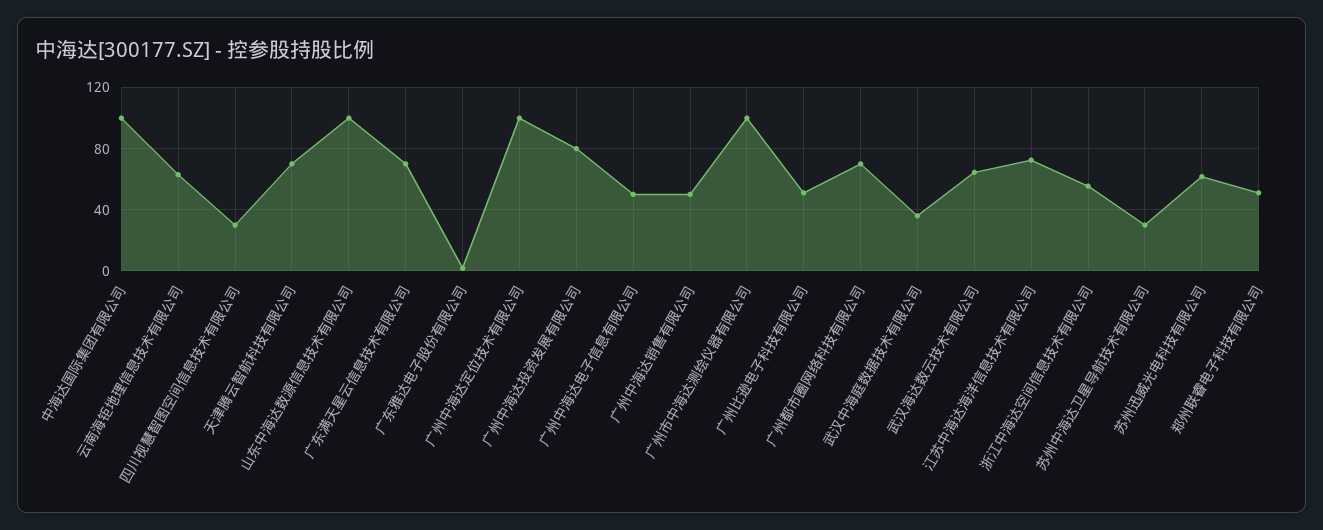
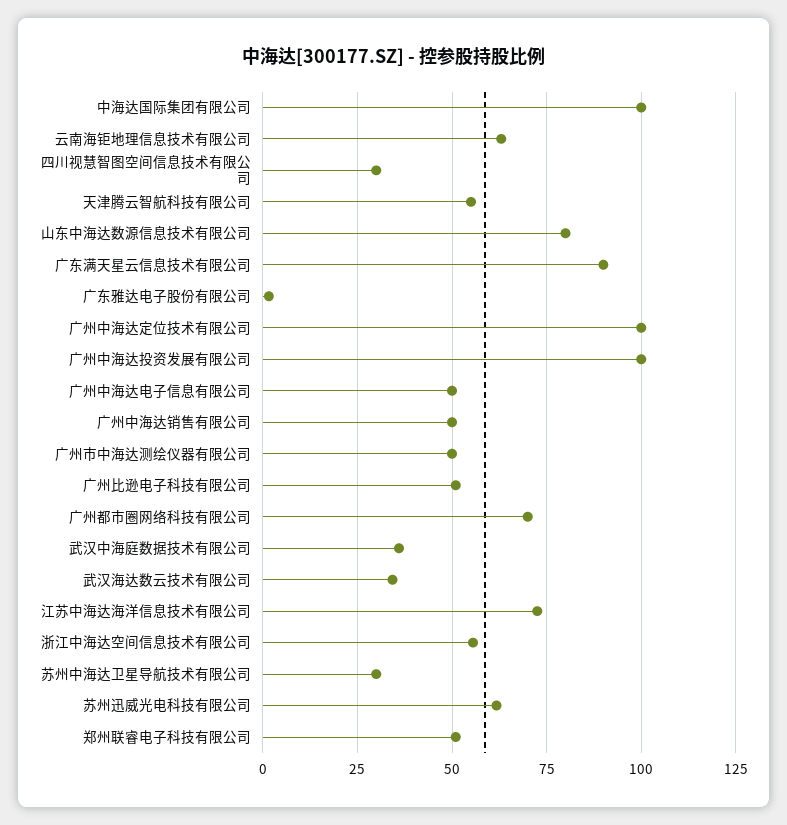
  {
    "中海达国际集团有限公司": 100,
    "云南海钜地理信息技术有限公司": 62.5,
    "四川视慧智图空间信息技术有限公司": 30,
-   "天津腾云智航科技有限公司": 70,
+   "天津腾云智航科技有限公司": 55,
-   "山东中海达数源信息技术有限公司": 100,
+   "山东中海达数源信息技术有限公司": 80,
-   "广东满天星云信息技术有限公司": 70,
+   "广东满天星云信息技术有限公司": 90,
    "广东雅达电子股份有限公司": 2.5,
    "广州中海达定位技术有限公司": 100,
-   "广州中海达投资发展有限公司": 80,
+   "广州中海达投资发展有限公司": 100,
    "广州中海达电子信息有限公司": 50,
    "广州中海达销售有限公司": 50,
-   "广州市中海达测绘仪器有限公司": 100,
+   "广州市中海达测绘仪器有限公司": 50,
    "广州比逊电子科技有限公司": 50,
    "广州都市圈网络科技有限公司": 70,
    "武汉中海庭数据技术有限公司": 35,
-   "武汉海达数云技术有限公司": 65,
+   "武汉海达数云技术有限公司": 35,
    "江苏中海达海洋信息技术有限公司": 72.5,
    "浙江中海达空间信息技术有限公司": 55,
    "苏州中海达卫星导航技术有限公司": 30,
    "苏州迅威光电科技有限公司": 62.5,
    "郑州联睿电子科技有限公司": 50
  }

